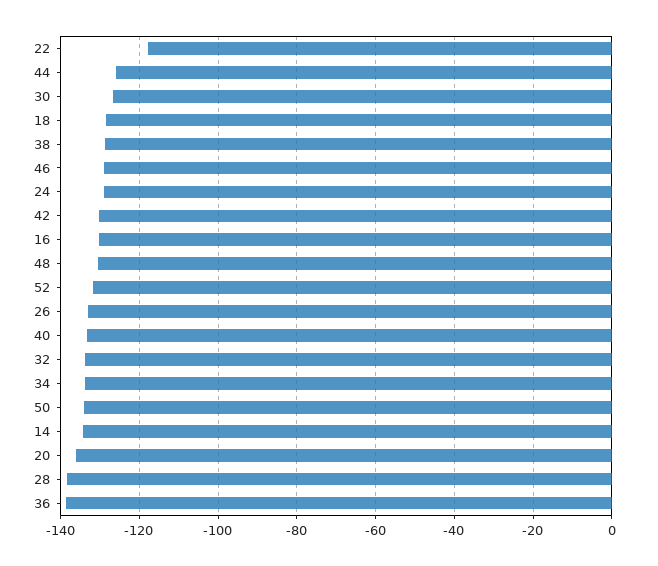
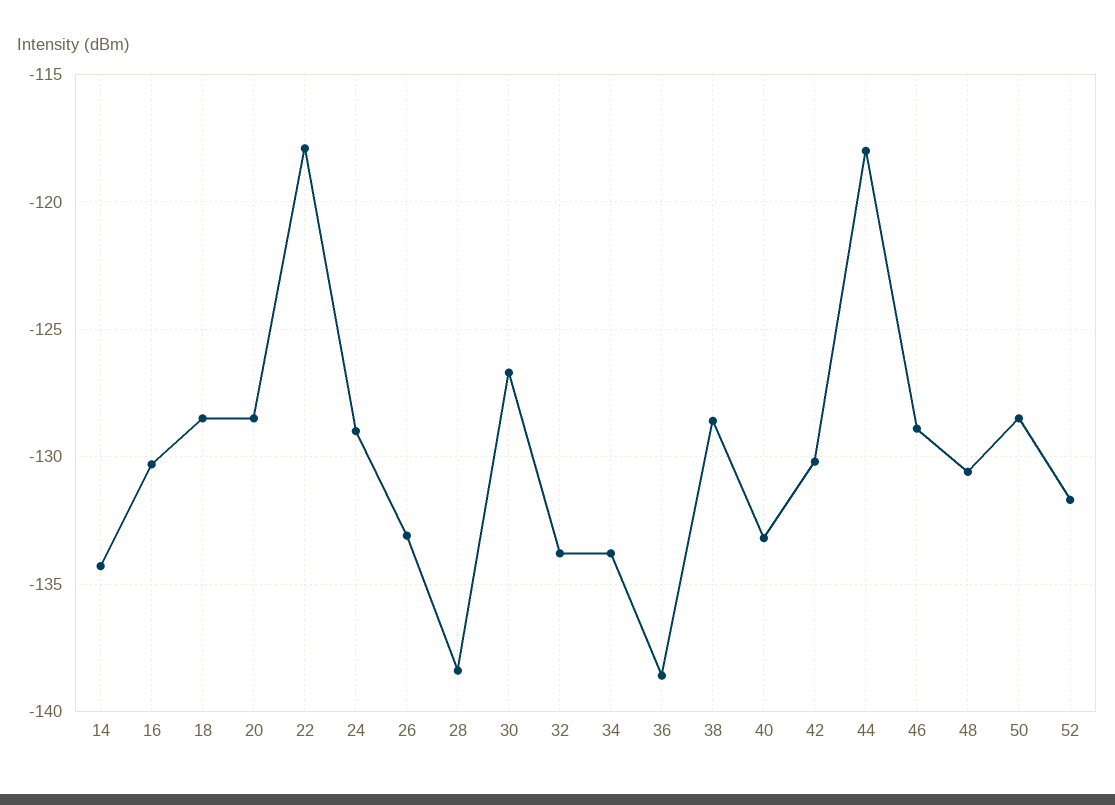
  {
    "22": -118,
-   "44": -126,
+   "44": -118,
    "30": -126.5,
    "18": -128.5,
    "38": -128.5,
    "46": -129,
    "24": -129,
    "42": -130,
    "16": -130.5,
    "48": -130.5,
    "52": -131.5,
    "26": -133,
    "40": -133,
    "32": -134,
    "34": -134,
-   "50": -134,
+   "50": -128.5,
    "14": -134.5,
-   "20": -136,
+   "20": -128.5,
    "28": -138.5,
    "36": -138.5
  }

